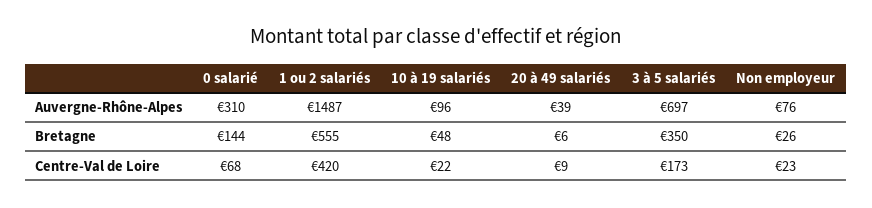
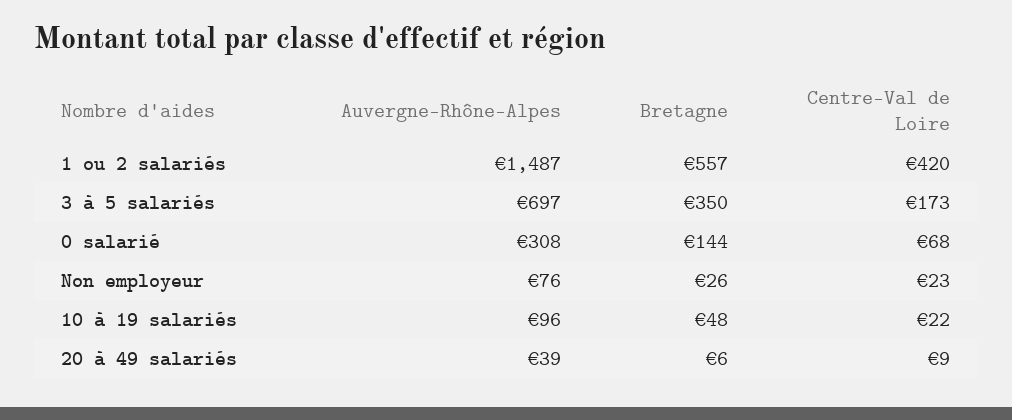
  {
    "0 salarié": {
-     "Auvergne-Rhône-Alpes": 310,
+     "Auvergne-Rhône-Alpes": 308,
      "Bretagne": 144,
      "Centre-Val de Loire": 68
    },
    "1 ou 2 salariés": {
      "Auvergne-Rhône-Alpes": 1487,
-     "Bretagne": 555,
+     "Bretagne": 557,
      "Centre-Val de Loire": 420
    },
    "10 à 19 salariés": {
      "Auvergne-Rhône-Alpes": 96,
      "Bretagne": 48,
      "Centre-Val de Loire": 22
    },
    "20 à 49 salariés": {
      "Auvergne-Rhône-Alpes": 39,
      "Bretagne": 6,
      "Centre-Val de Loire": 9
    },
    "3 à 5 salariés": {
      "Auvergne-Rhône-Alpes": 697,
      "Bretagne": 350,
      "Centre-Val de Loire": 173
    },
    "Non employeur": {
      "Auvergne-Rhône-Alpes": 76,
      "Bretagne": 26,
      "Centre-Val de Loire": 23
    }
  }

